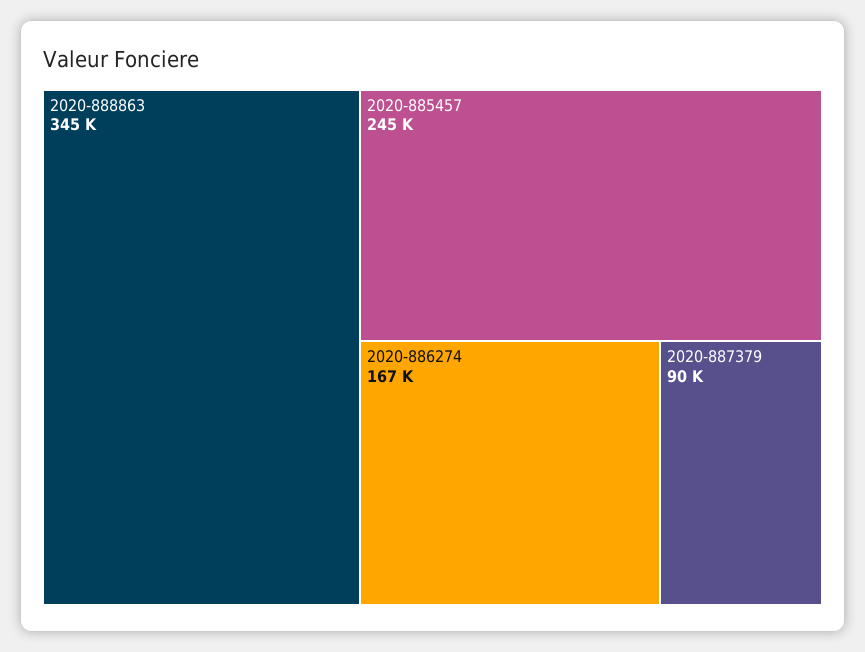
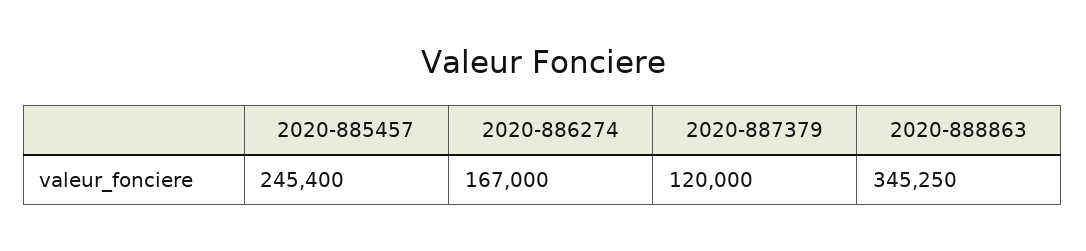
  {
    "2020-888863": 345250,
    "2020-885457": 245400,
    "2020-886274": 167000,
-   "2020-887379": 90000
+   "2020-887379": 120000
  }

